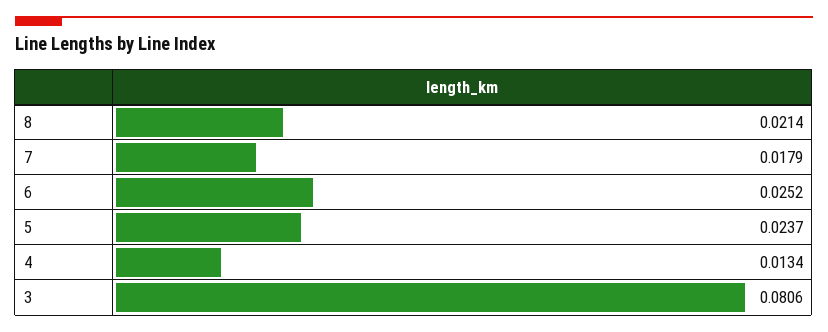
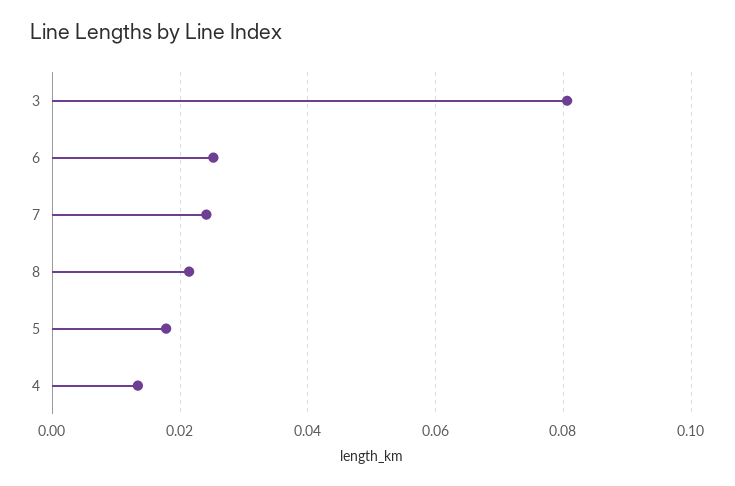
  {
    "8": 0.0214,
-   "7": 0.0179,
+   "7": 0.024,
    "6": 0.0252,
-   "5": 0.0237,
+   "5": 0.018,
    "4": 0.0134,
    "3": 0.0806
  }

